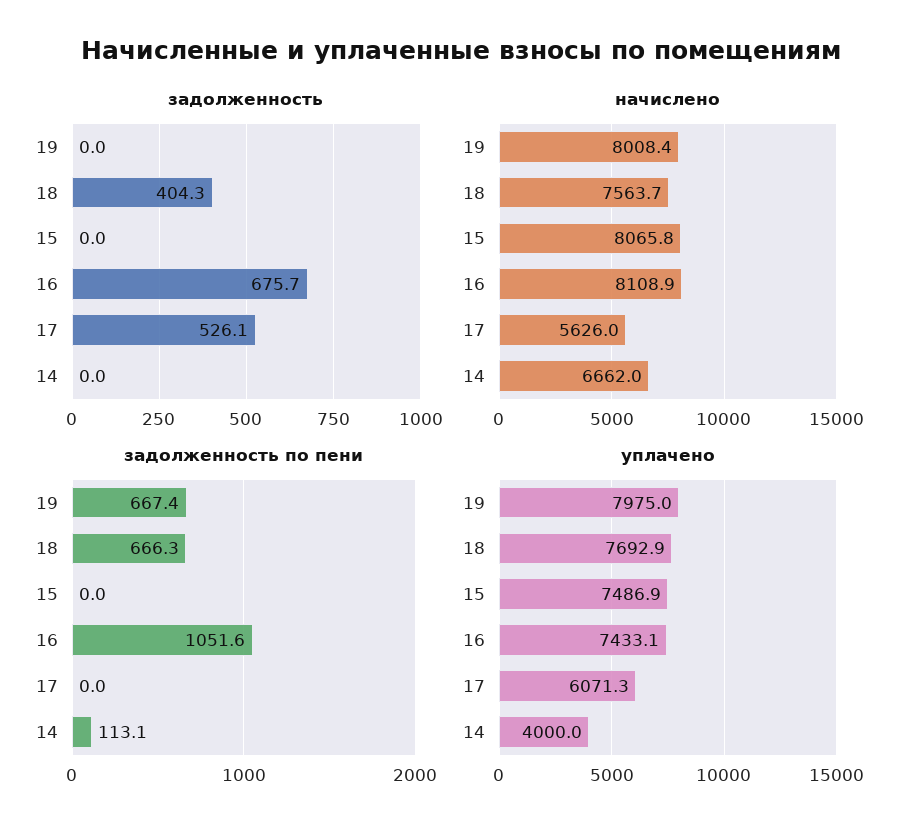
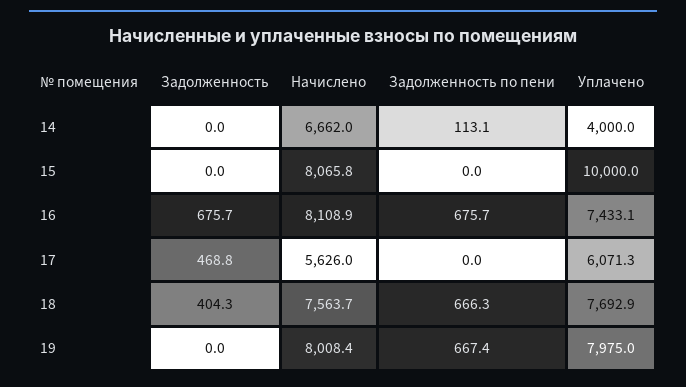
  {
    "задолженность": {
      "19": 0,
      "18": 404.3,
      "15": 0,
      "16": 675.7,
-     "17": 526.1,
+     "17": 468.8,
      "14": 0
    },
    "начислено": {
      "19": 8008.4,
      "18": 7563.7,
      "15": 8065.8,
      "16": 8108.9,
      "17": 5626,
      "14": 6662
    },
    "задолженность по пени": {
      "19": 667.4,
      "18": 666.3,
      "15": 0,
-     "16": 1051.6,
+     "16": 675.7,
      "17": 0,
      "14": 113.1
    },
    "уплачено": {
      "19": 7975,
      "18": 7692.9,
-     "15": 7486.9,
+     "15": 10000,
      "16": 7433.1,
      "17": 6071.3,
      "14": 4000
    }
  }

